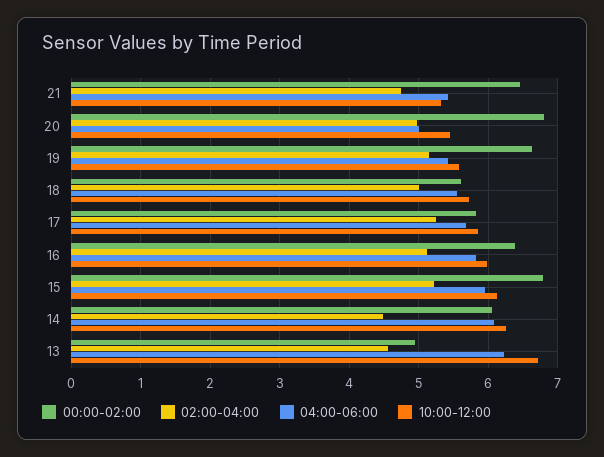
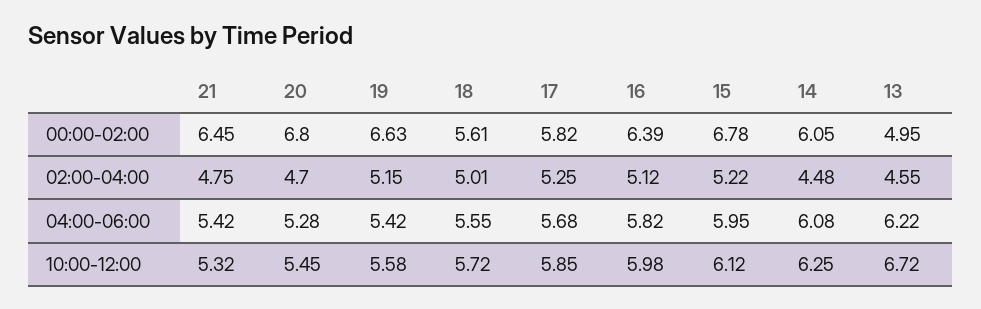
  {
    "00:00-02:00": {
      "21": 6.45,
      "20": 6.8,
      "19": 6.63,
      "18": 5.61,
      "17": 5.82,
      "16": 6.39,
      "15": 6.78,
      "14": 6.05,
      "13": 4.95
    },
    "02:00-04:00": {
      "21": 4.75,
-     "20": 5,
+     "20": 4.7,
      "19": 5.15,
      "18": 5.01,
      "17": 5.25,
      "16": 5.12,
      "15": 5.22,
      "14": 4.48,
      "13": 4.55
    },
    "04:00-06:00": {
      "21": 5.42,
-     "20": 5,
+     "20": 5.28,
      "19": 5.42,
      "18": 5.55,
      "17": 5.68,
      "16": 5.82,
      "15": 5.95,
      "14": 6.08,
      "13": 6.22
    },
    "10:00-12:00": {
      "21": 5.32,
      "20": 5.45,
      "19": 5.58,
      "18": 5.72,
      "17": 5.85,
      "16": 5.98,
      "15": 6.12,
      "14": 6.25,
      "13": 6.72
    }
  }

